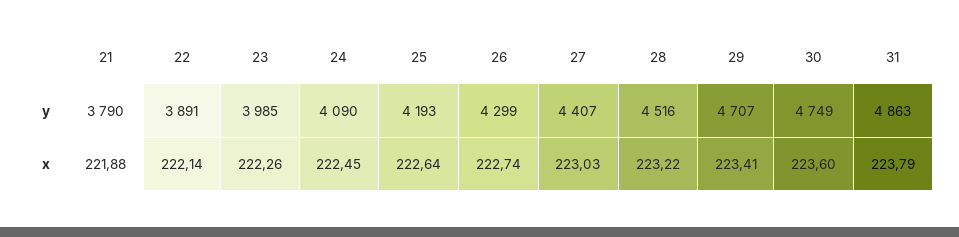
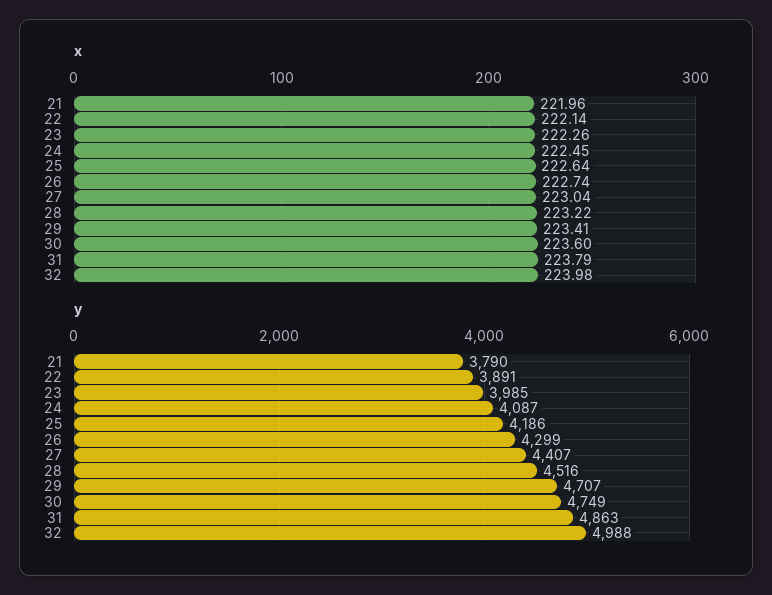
  {
    "y": {
      "21": 3790,
      "22": 3891,
      "23": 3985,
-     "24": 4090,
+     "24": 4087,
-     "25": 4193,
+     "25": 4186,
      "26": 4299,
      "27": 4407,
      "28": 4516,
      "29": 4707,
      "30": 4749,
-     "31": 4863
+     "31": 4863,
+     "32": 4988
    },
    "x": {
-     "21": 221.88,
+     "21": 221.96,
      "22": 222.14,
      "23": 222.26,
      "24": 222.45,
      "25": 222.64,
      "26": 222.74,
-     "27": 223.03,
+     "27": 223.04,
      "28": 223.22,
      "29": 223.41,
      "30": 223.6,
-     "31": 223.79
+     "31": 223.79,
+     "32": 223.98
    }
  }

